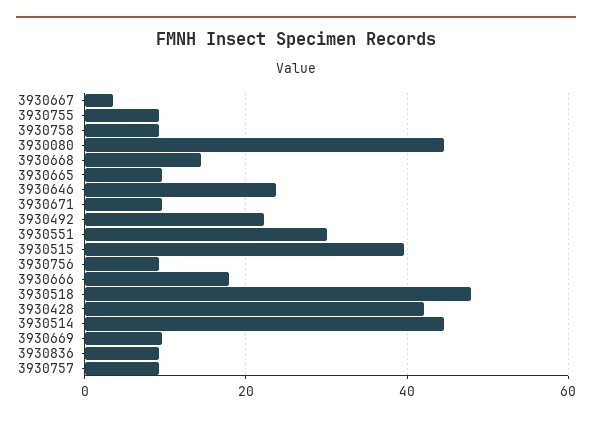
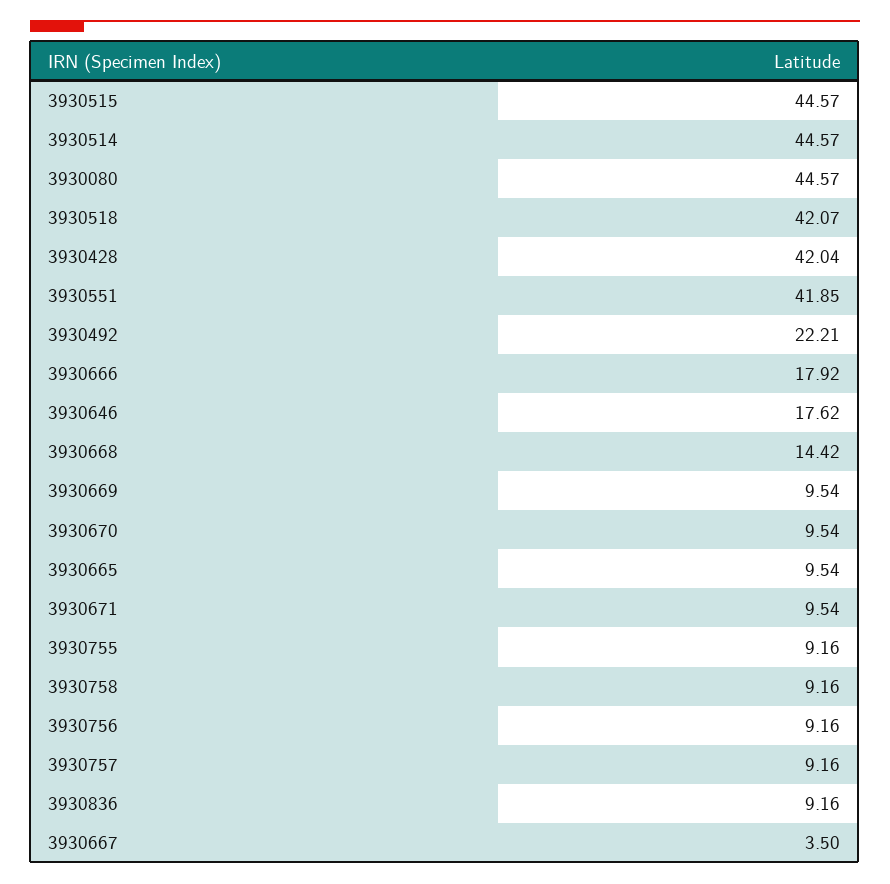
  {
    "3930667": 3.5,
    "3930755": 9.16,
    "3930758": 9.16,
    "3930080": 44.57,
    "3930668": 14.42,
    "3930665": 9.54,
-   "3930646": 24,
+   "3930646": 17.62,
    "3930671": 9.54,
    "3930492": 22.21,
-   "3930551": 30,
+   "3930551": 41.85,
-   "3930515": 40,
+   "3930515": 44.57,
    "3930756": 9.16,
    "3930666": 17.92,
-   "3930518": 48,
+   "3930518": 42.07,
    "3930428": 42.04,
    "3930514": 44.57,
    "3930669": 9.54,
    "3930836": 9.16,
-   "3930757": 9.16
+   "3930757": 9.16,
+   "3930670": 9.54
  }

